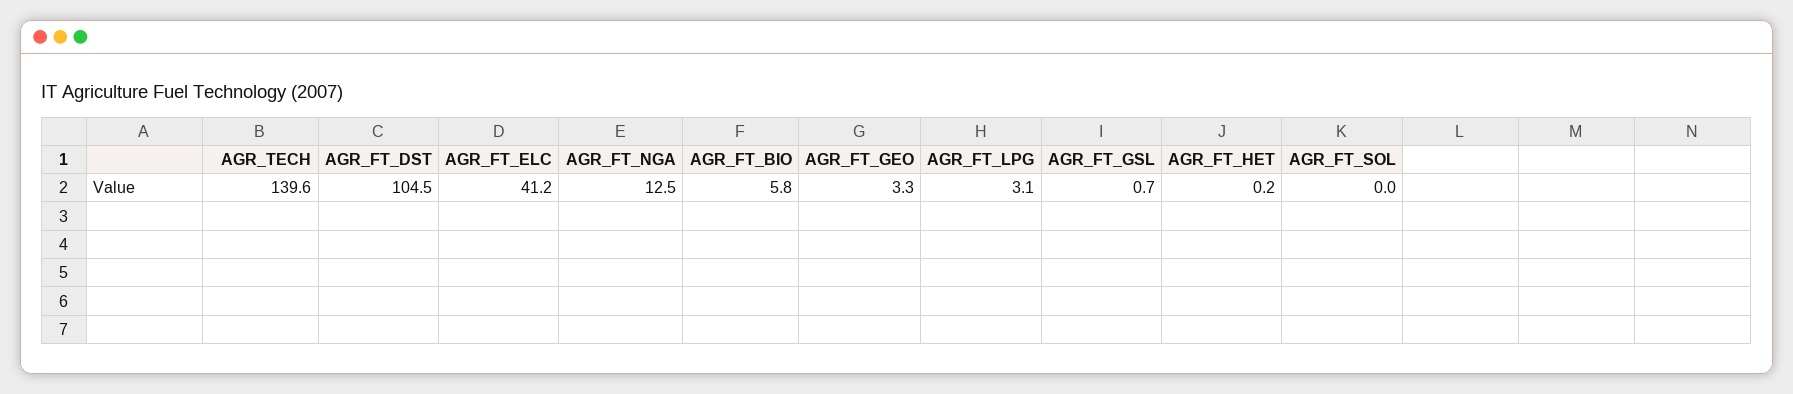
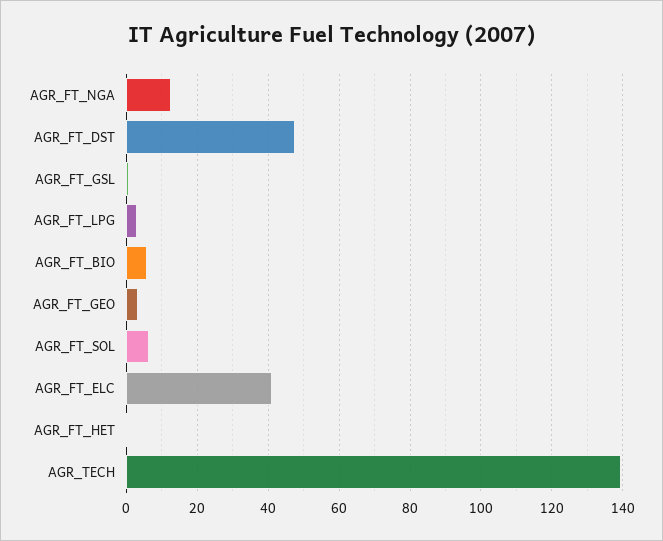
  {
    "AGR_TECH": 139.6,
-   "AGR_FT_DST": 104.5,
+   "AGR_FT_DST": 48,
    "AGR_FT_ELC": 41.2,
    "AGR_FT_NGA": 12.5,
    "AGR_FT_BIO": 5.8,
    "AGR_FT_GEO": 3.3,
    "AGR_FT_LPG": 3.1,
    "AGR_FT_GSL": 0.7,
    "AGR_FT_HET": 0.2,
-   "AGR_FT_SOL": 0
+   "AGR_FT_SOL": 6
  }

